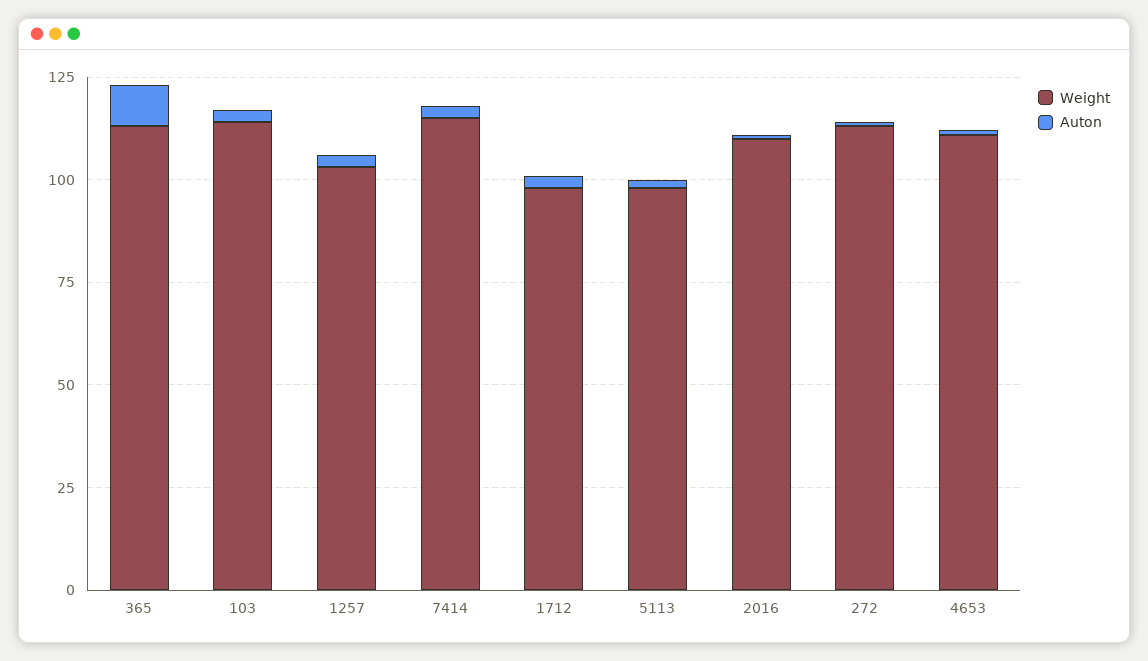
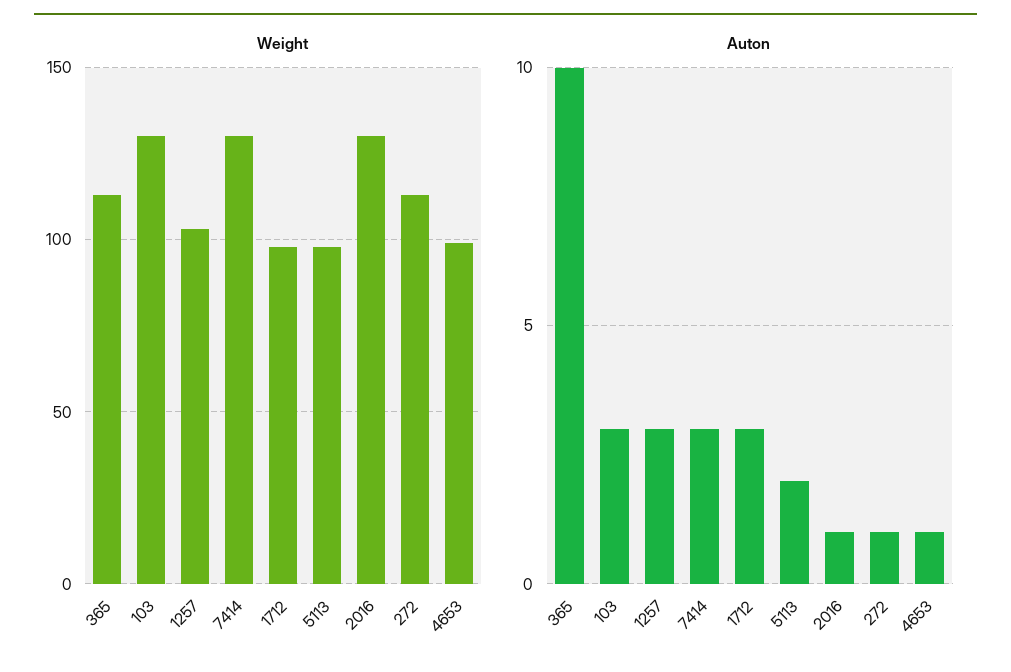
  {
    "Weight": {
      "365": 115,
-     "103": 115,
+     "103": 130,
      "1257": 105,
-     "7414": 115,
+     "7414": 130,
      "1712": 100,
      "5113": 100,
-     "2016": 110,
+     "2016": 130,
      "272": 115,
-     "4653": 110
+     "4653": 100
    },
    "Auton": {
      "365": 10,
      "103": 3,
      "1257": 3,
      "7414": 3,
      "1712": 3,
      "5113": 2,
      "2016": 1,
      "272": 1,
      "4653": 1
    }
  }

